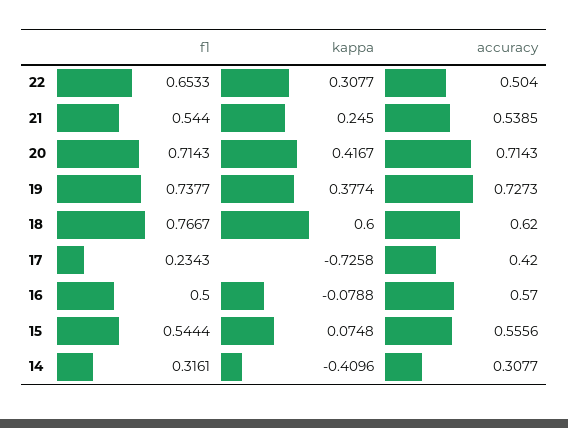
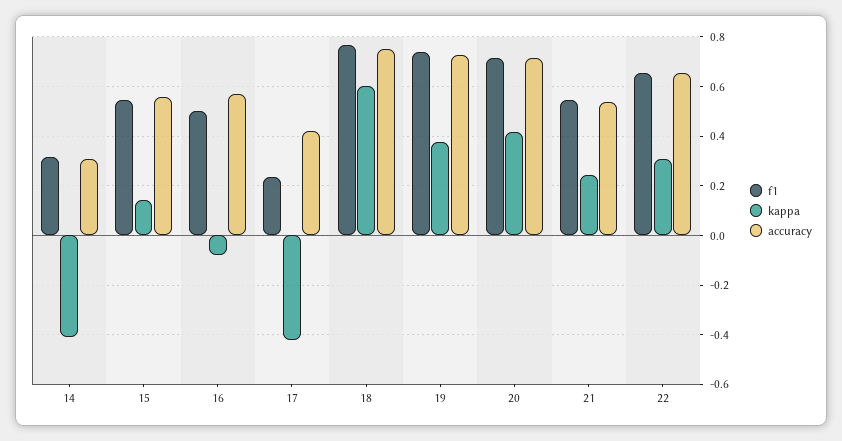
  {
    "f1": {
      "22": 0.6533,
      "21": 0.544,
      "20": 0.7143,
      "19": 0.7377,
      "18": 0.7667,
      "17": 0.2343,
      "16": 0.5,
      "15": 0.5444,
      "14": 0.3161
    },
    "kappa": {
      "22": 0.3077,
      "21": 0.245,
      "20": 0.4167,
      "19": 0.3774,
      "18": 0.6,
-     "17": -0.7258,
+     "17": -0.425,
      "16": -0.0788,
-     "15": 0.0748,
+     "15": 0.15,
      "14": -0.4096
    },
    "accuracy": {
-     "22": 0.504,
+     "22": 0.65,
      "21": 0.5385,
      "20": 0.7143,
      "19": 0.7273,
-     "18": 0.62,
+     "18": 0.75,
      "17": 0.42,
      "16": 0.57,
      "15": 0.5556,
      "14": 0.3077
    }
  }

